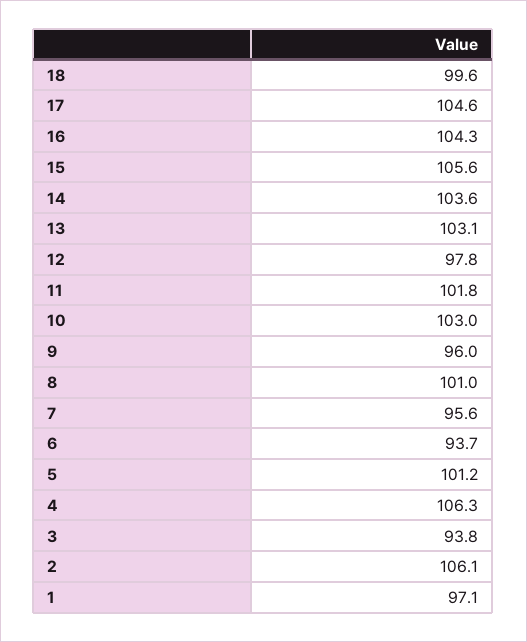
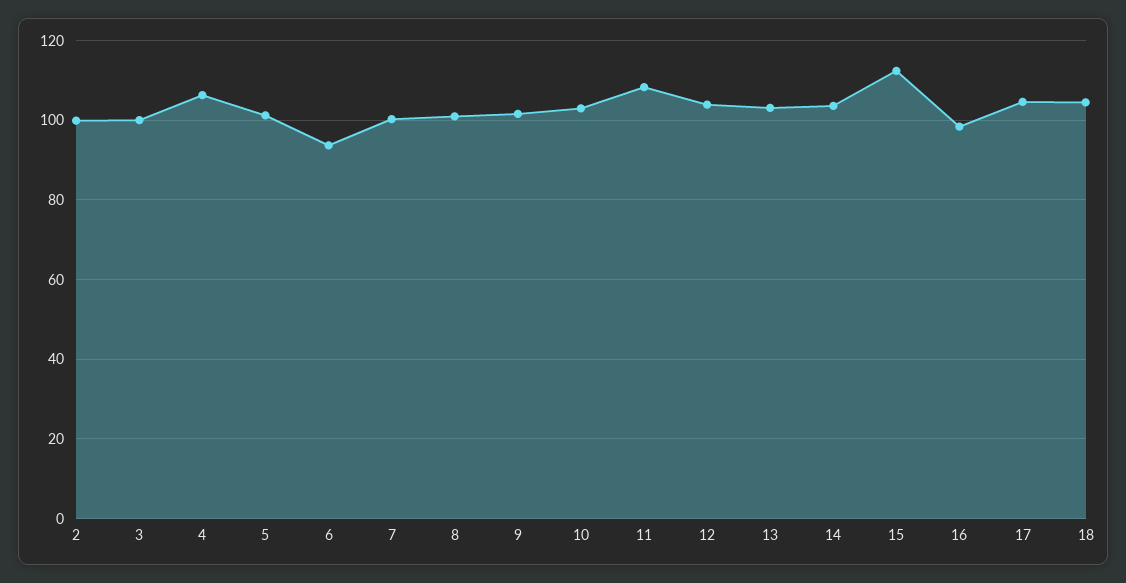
  {
-   "18": 99.6,
+   "18": 104,
    "17": 104.6,
-   "16": 104.3,
+   "16": 98,
-   "15": 105.6,
+   "15": 112,
    "14": 103.6,
    "13": 103.1,
-   "12": 97.8,
+   "12": 104,
-   "11": 101.8,
+   "11": 108,
    "10": 103,
-   "9": 96,
+   "9": 102,
    "8": 101,
-   "7": 95.6,
+   "7": 100,
    "6": 93.7,
    "5": 101.2,
    "4": 106.3,
-   "3": 93.8,
+   "3": 100,
-   "2": 106.1,
+   "2": 100
-   "1": 97.1
  }

